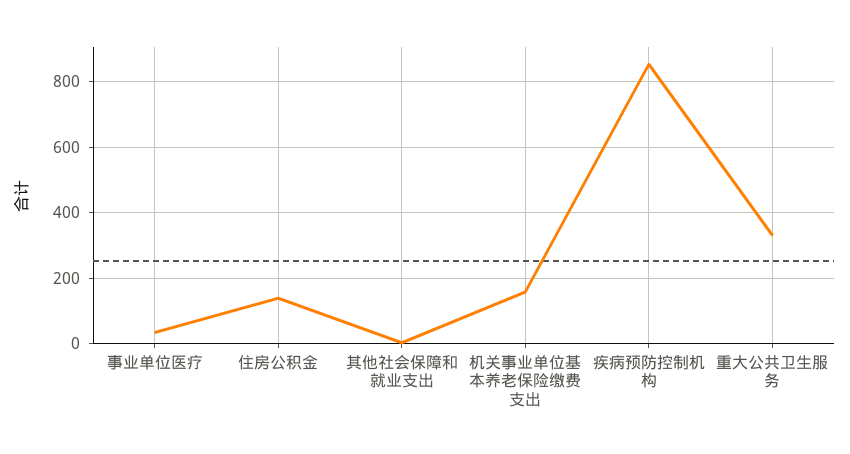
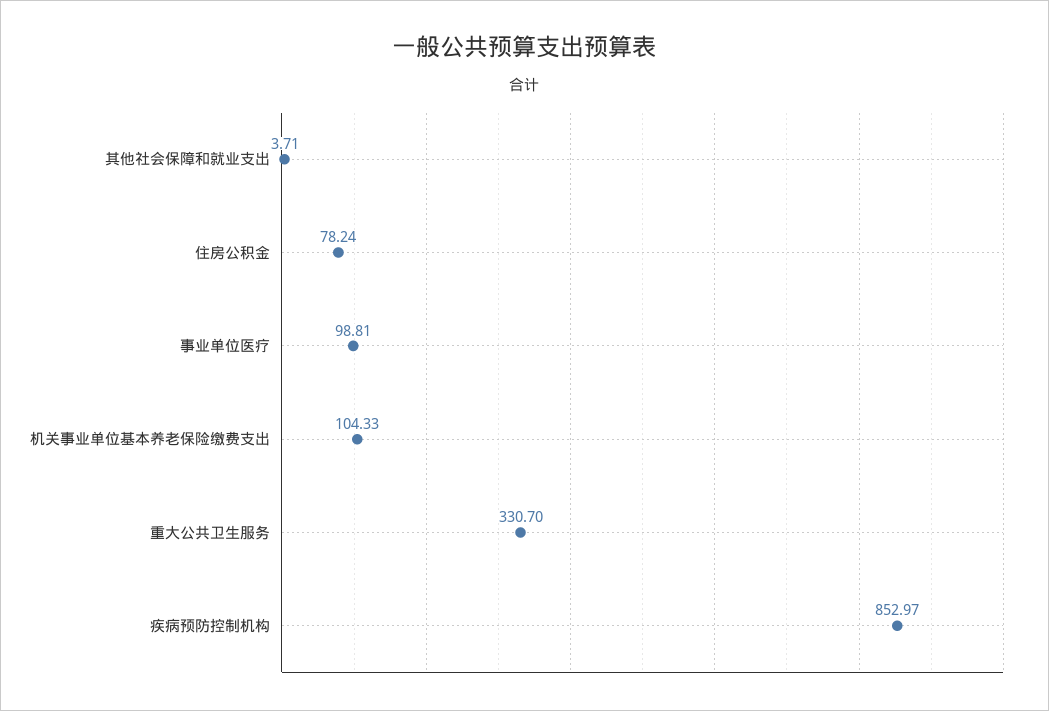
  {
-   "事业单位医疗": 40,
+   "事业单位医疗": 98.81,
-   "住房公积金": 140,
+   "住房公积金": 78.24,
    "其他社会保障和就业支出": 3.71,
-   "机关事业单位基本养老保险缴费支出": 160,
+   "机关事业单位基本养老保险缴费支出": 104.33,
    "疾病预防控制机构": 852.97,
    "重大公共卫生服务": 330.7
  }

